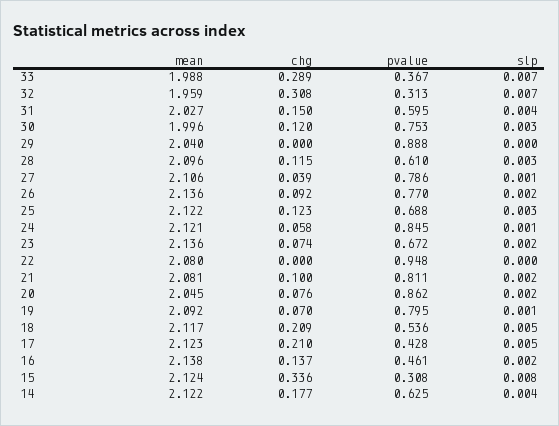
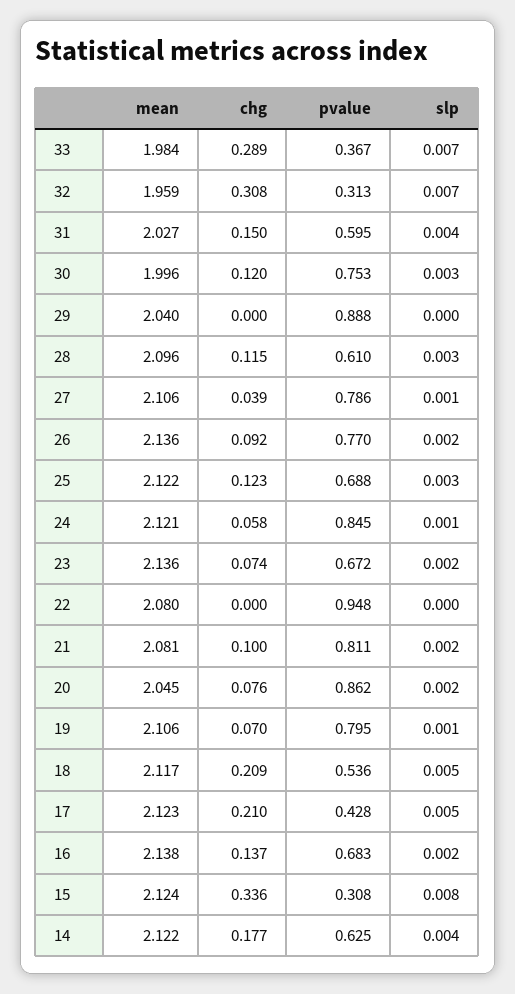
  {
    "mean": {
-     "33": 1.988,
+     "33": 1.984,
      "32": 1.959,
      "31": 2.027,
      "30": 1.996,
      "29": 2.04,
      "28": 2.096,
      "27": 2.106,
      "26": 2.136,
      "25": 2.122,
      "24": 2.121,
      "23": 2.136,
      "22": 2.08,
      "21": 2.081,
      "20": 2.045,
-     "19": 2.092,
+     "19": 2.106,
      "18": 2.117,
      "17": 2.123,
      "16": 2.138,
      "15": 2.124,
      "14": 2.122
    },
    "chg": {
      "33": 0.289,
      "32": 0.308,
      "31": 0.15,
      "30": 0.12,
      "29": 0,
      "28": 0.115,
      "27": 0.039,
      "26": 0.092,
      "25": 0.123,
      "24": 0.058,
      "23": 0.074,
      "22": 0,
      "21": 0.1,
      "20": 0.076,
      "19": 0.07,
      "18": 0.209,
      "17": 0.21,
      "16": 0.137,
      "15": 0.336,
      "14": 0.177
    },
    "pvalue": {
      "33": 0.367,
      "32": 0.313,
      "31": 0.595,
      "30": 0.753,
      "29": 0.888,
      "28": 0.61,
      "27": 0.786,
      "26": 0.77,
      "25": 0.688,
      "24": 0.845,
      "23": 0.672,
      "22": 0.948,
      "21": 0.811,
      "20": 0.862,
      "19": 0.795,
      "18": 0.536,
      "17": 0.428,
-     "16": 0.461,
+     "16": 0.683,
      "15": 0.308,
      "14": 0.625
    },
    "slp": {
      "33": 0.007,
      "32": 0.007,
      "31": 0.004,
      "30": 0.003,
      "29": 0,
      "28": 0.003,
      "27": 0.001,
      "26": 0.002,
      "25": 0.003,
      "24": 0.001,
      "23": 0.002,
      "22": 0,
      "21": 0.002,
      "20": 0.002,
      "19": 0.001,
      "18": 0.005,
      "17": 0.005,
      "16": 0.002,
      "15": 0.008,
      "14": 0.004
    }
  }

